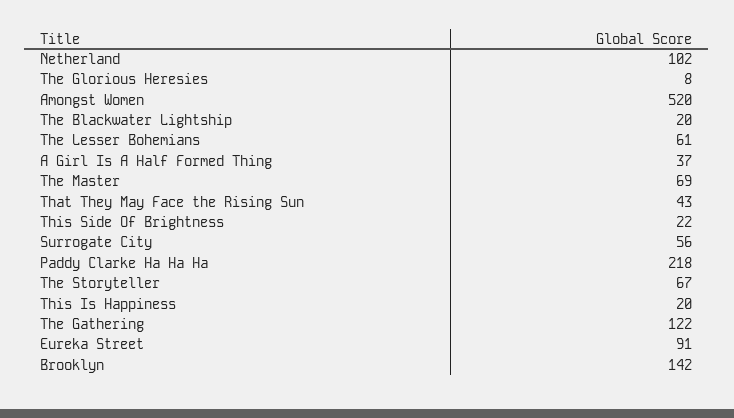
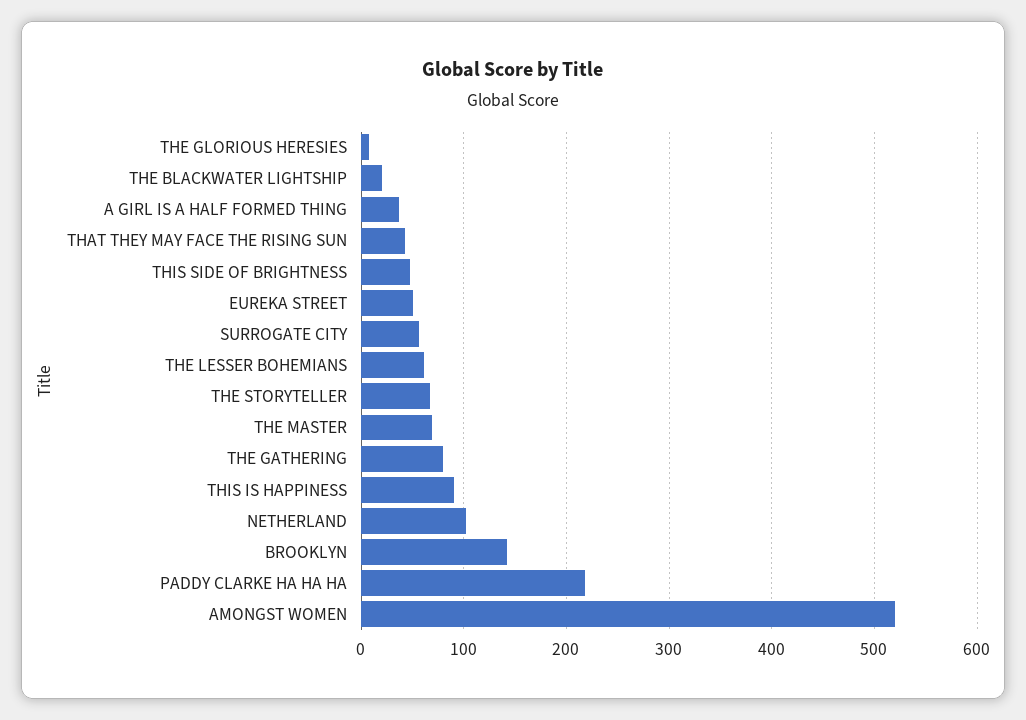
  {
    "Netherland": 102,
    "The Glorious Heresies": 8,
    "Amongst Women": 520,
    "The Blackwater Lightship": 20,
    "The Lesser Bohemians": 61,
    "A Girl Is A Half Formed Thing": 37,
    "The Master": 69,
    "That They May Face the Rising Sun": 43,
-   "This Side Of Brightness": 22,
+   "This Side Of Brightness": 50,
    "Surrogate City": 56,
    "Paddy Clarke Ha Ha Ha": 218,
    "The Storyteller": 67,
-   "This Is Happiness": 20,
+   "This Is Happiness": 90,
-   "The Gathering": 122,
+   "The Gathering": 80,
-   "Eureka Street": 91,
+   "Eureka Street": 50,
    "Brooklyn": 142
  }

